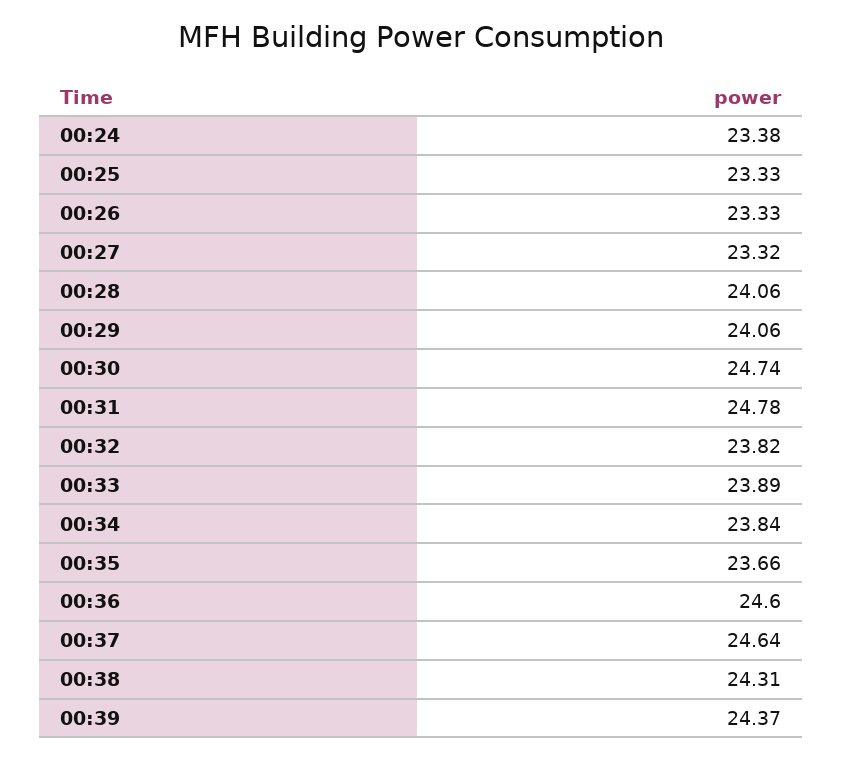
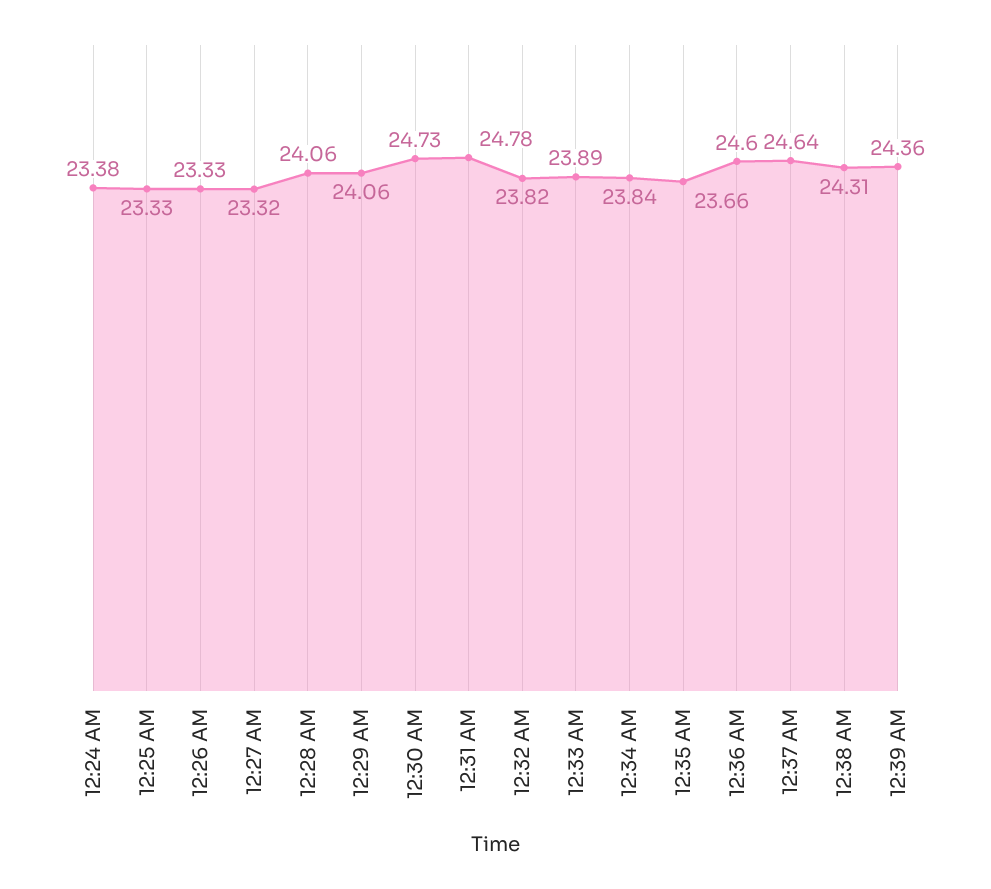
  {
    "00:24": 23.38,
    "00:25": 23.33,
    "00:26": 23.33,
    "00:27": 23.32,
    "00:28": 24.06,
    "00:29": 24.06,
-   "00:30": 24.74,
+   "00:30": 24.73,
    "00:31": 24.78,
    "00:32": 23.82,
    "00:33": 23.89,
    "00:34": 23.84,
    "00:35": 23.66,
    "00:36": 24.6,
    "00:37": 24.64,
    "00:38": 24.31,
-   "00:39": 24.37
+   "00:39": 24.36
  }

